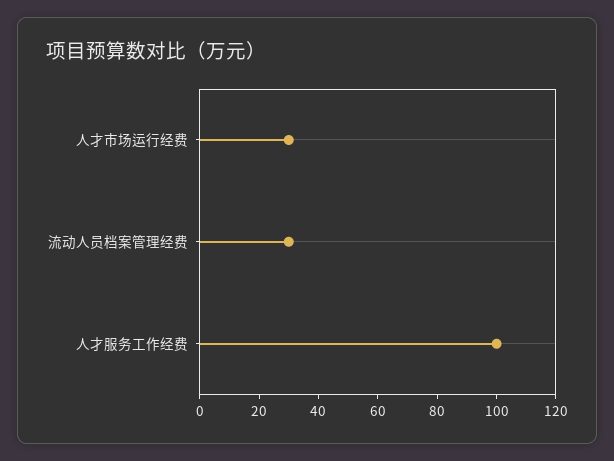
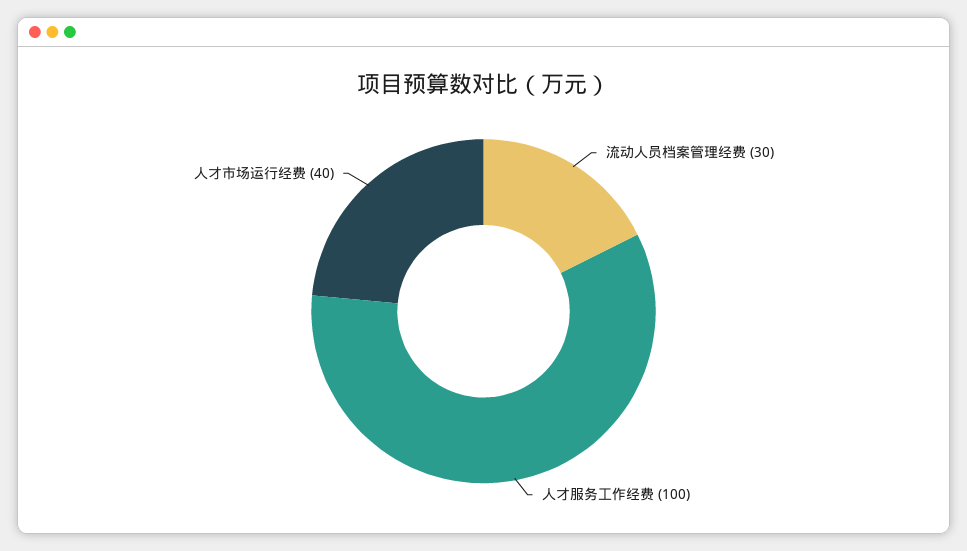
  {
-   "人才市场运行经费": 30,
+   "人才市场运行经费": 40,
    "流动人员档案管理经费": 30,
    "人才服务工作经费": 100
  }

